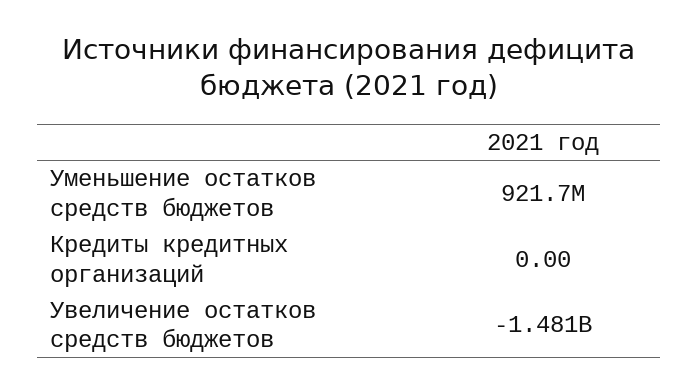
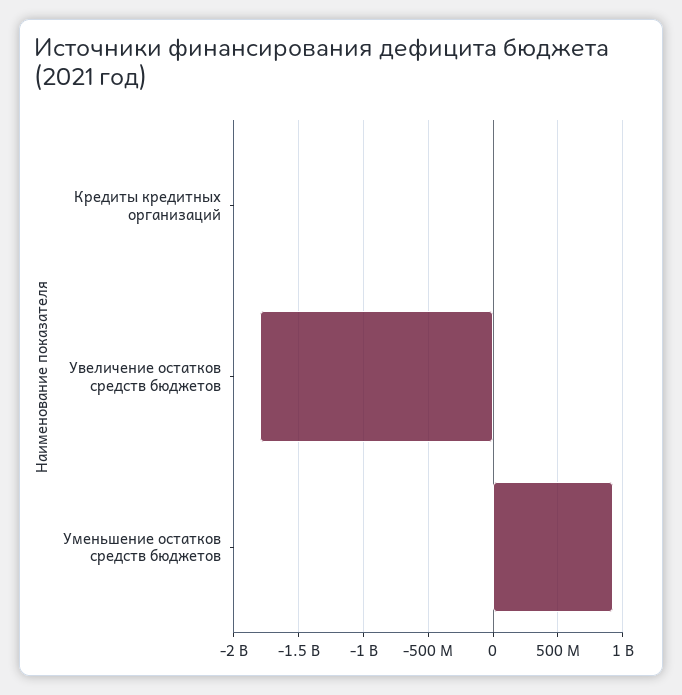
  {
    "Уменьшение остатков средств бюджетов": 921700000,
    "Кредиты кредитных организаций": 0,
-   "Увеличение остатков средств бюджетов": -1481000000
+   "Увеличение остатков средств бюджетов": -1800000000
  }

